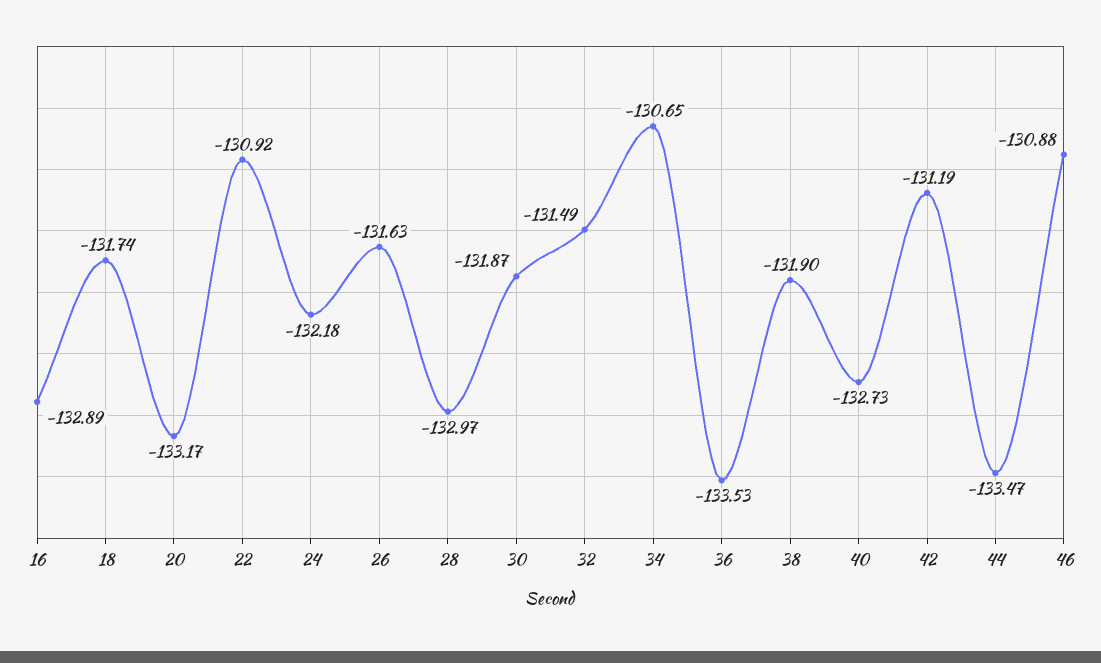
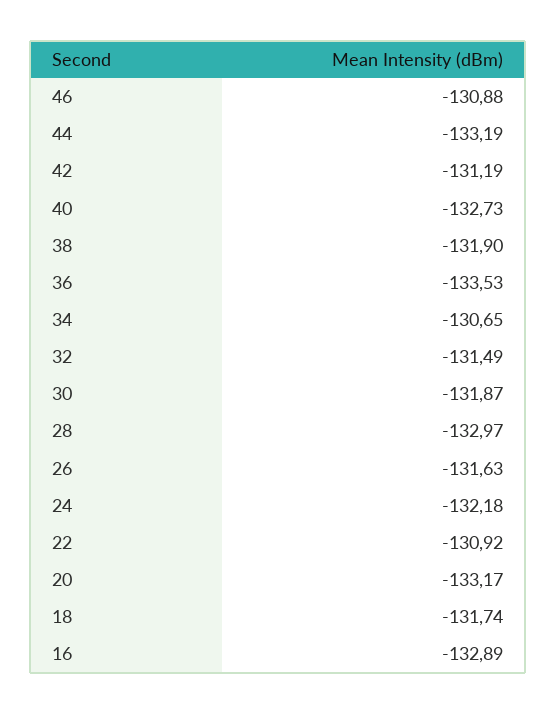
  {
    "16": -132.89,
    "18": -131.74,
    "20": -133.17,
    "22": -130.92,
    "24": -132.18,
    "26": -131.63,
    "28": -132.97,
    "30": -131.87,
    "32": -131.49,
    "34": -130.65,
    "36": -133.53,
    "38": -131.9,
    "40": -132.73,
    "42": -131.19,
-   "44": -133.47,
+   "44": -133.19,
    "46": -130.88
  }

